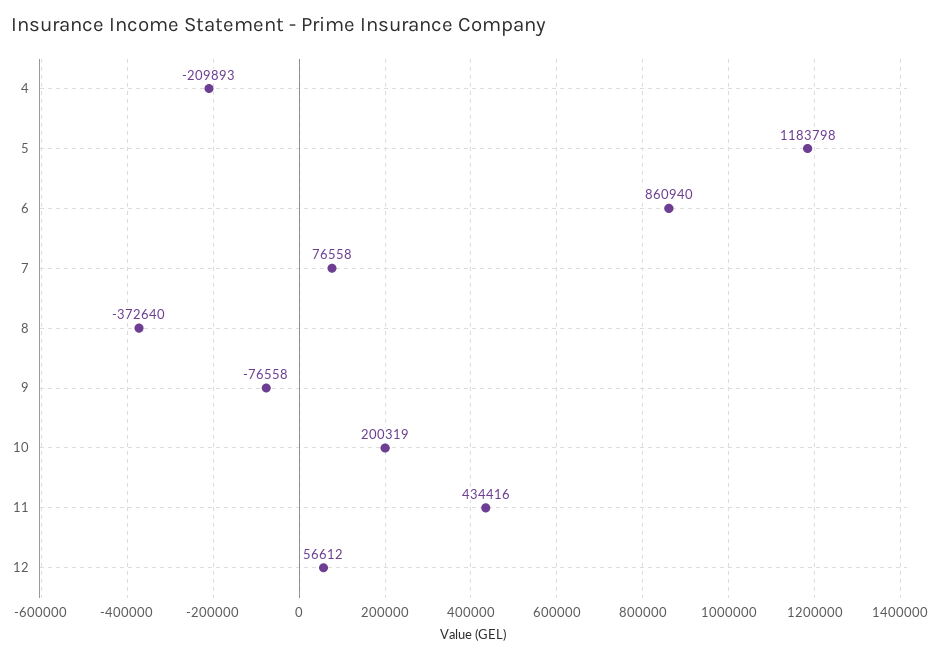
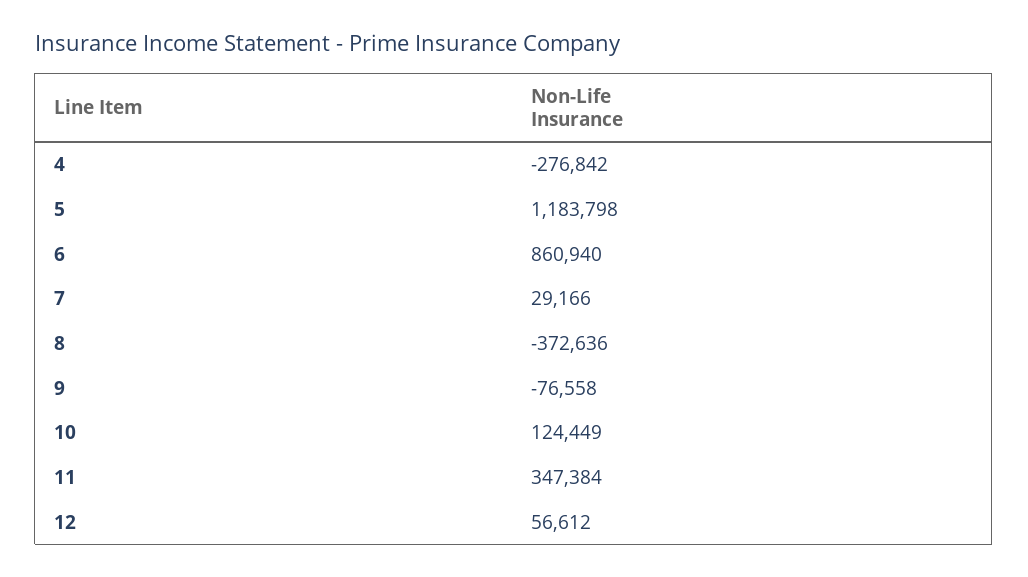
  {
-   "4": -209893,
+   "4": -276842,
    "5": 1183798,
    "6": 860940,
-   "7": 76558,
+   "7": 29166,
-   "8": -372640,
+   "8": -372636,
    "9": -76558,
-   "10": 200319,
+   "10": 124449,
-   "11": 434416,
+   "11": 347384,
    "12": 56612
  }

